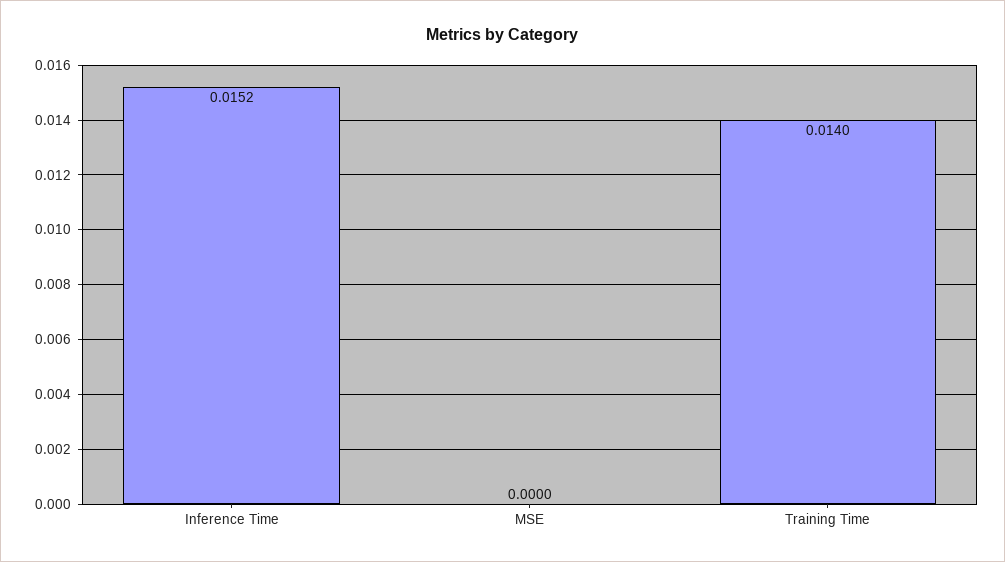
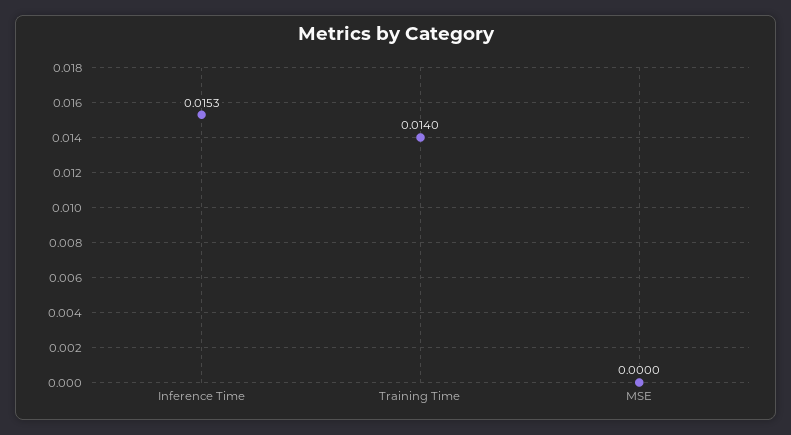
  {
-   "Inference Time": 0.0152,
+   "Inference Time": 0.0153,
    "MSE": 0,
    "Training Time": 0.014
  }

